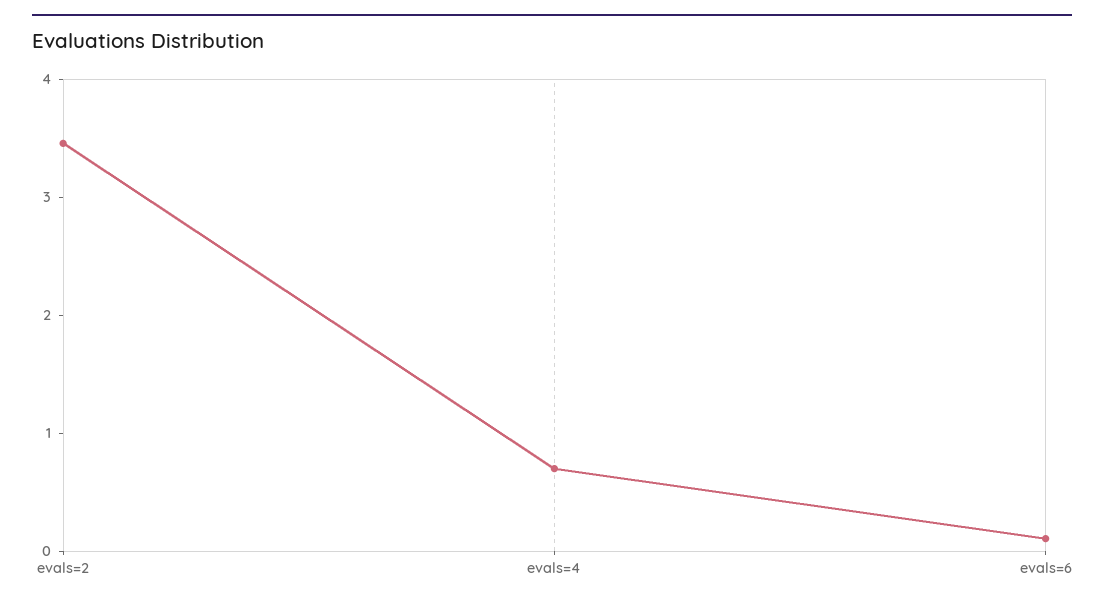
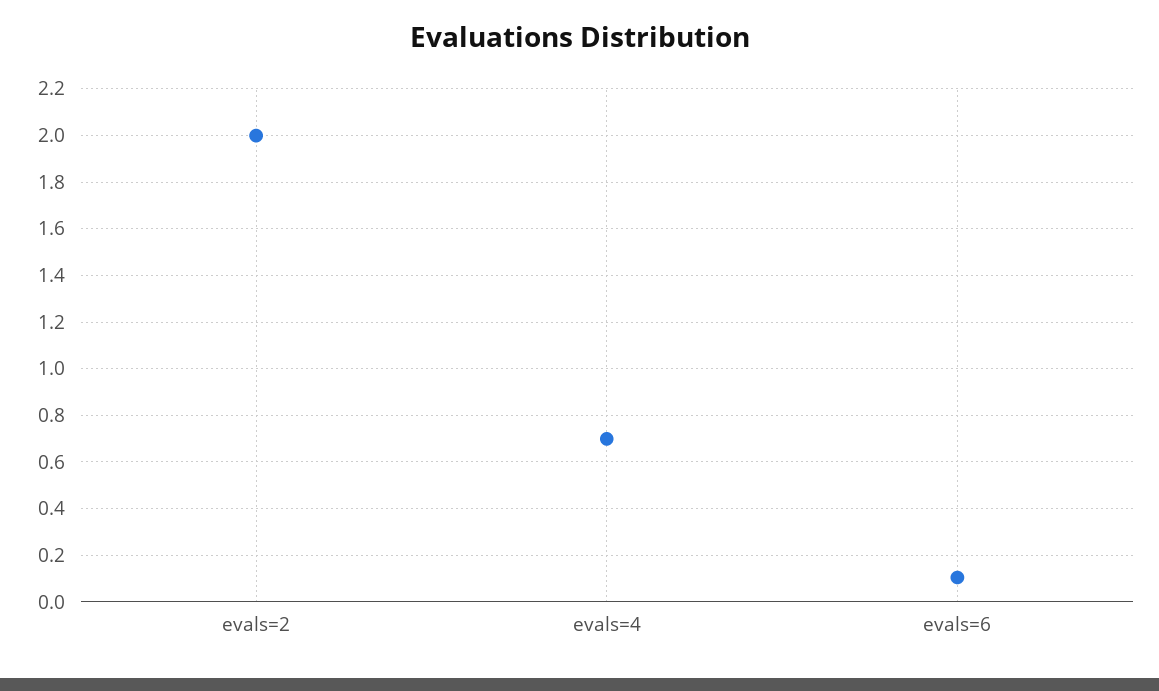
  {
-   "evals=2": 3.4,
+   "evals=2": 2,
    "evals=4": 0.7,
    "evals=6": 0.1
  }

